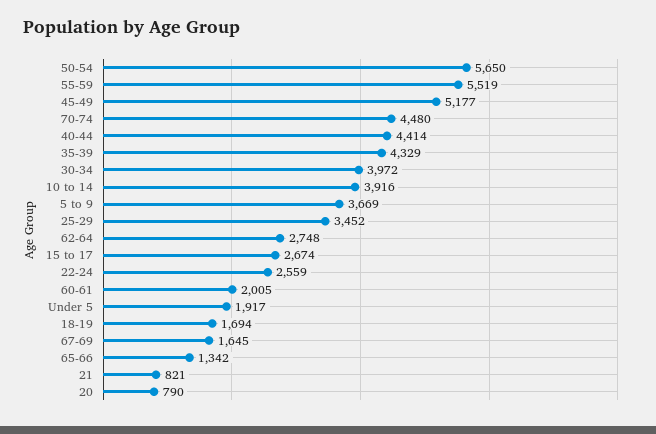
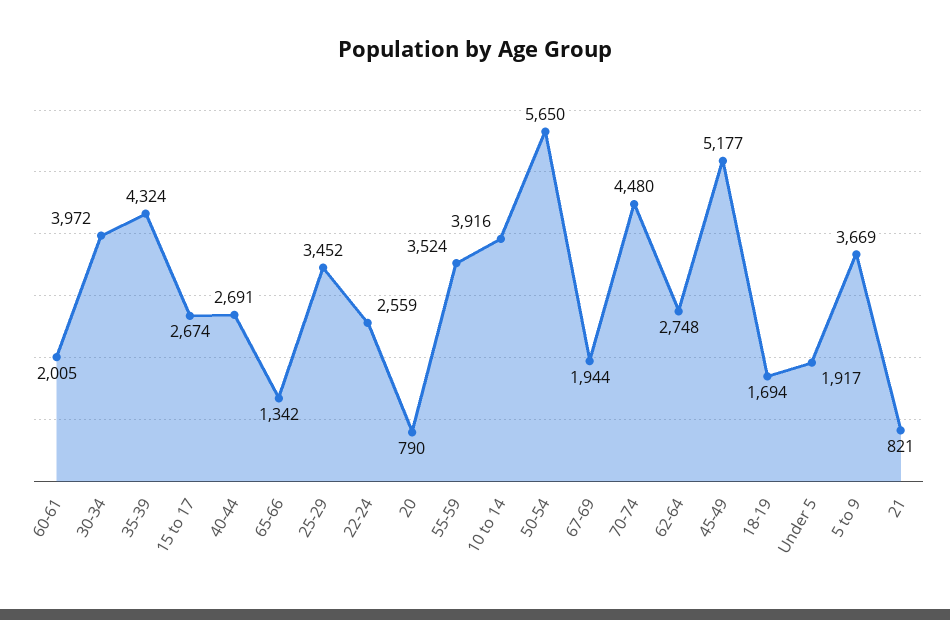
  {
    "50-54": 5650,
-   "55-59": 5519,
+   "55-59": 3524,
    "45-49": 5177,
    "70-74": 4480,
-   "40-44": 4414,
+   "40-44": 2691,
-   "35-39": 4329,
+   "35-39": 4324,
    "30-34": 3972,
    "10 to 14": 3916,
    "5 to 9": 3669,
    "25-29": 3452,
    "62-64": 2748,
    "15 to 17": 2674,
    "22-24": 2559,
    "60-61": 2005,
    "Under 5": 1917,
    "18-19": 1694,
-   "67-69": 1645,
+   "67-69": 1944,
    "65-66": 1342,
    "21": 821,
    "20": 790
  }

